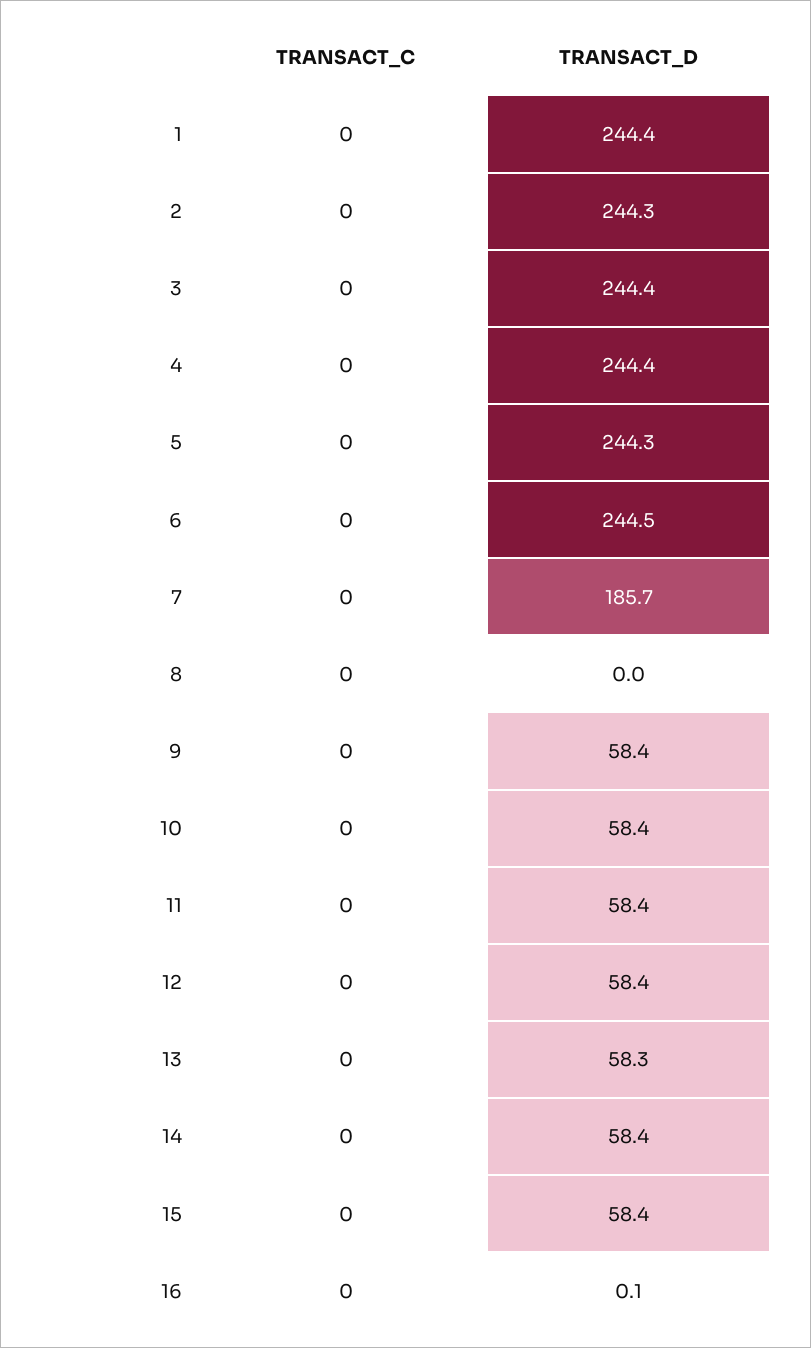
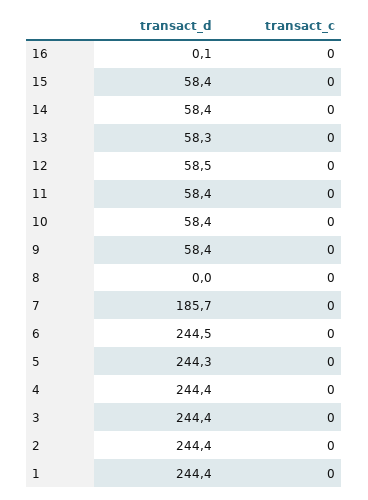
  {
    "TRANSACT_C": {
      "1": 0,
      "2": 0,
      "3": 0,
      "4": 0,
      "5": 0,
      "6": 0,
      "7": 0,
      "8": 0,
      "9": 0,
      "10": 0,
      "11": 0,
      "12": 0,
      "13": 0,
      "14": 0,
      "15": 0,
      "16": 0
    },
    "TRANSACT_D": {
      "1": 244.4,
-     "2": 244.3,
+     "2": 244.4,
      "3": 244.4,
      "4": 244.4,
      "5": 244.3,
      "6": 244.5,
      "7": 185.7,
      "8": 0,
      "9": 58.4,
      "10": 58.4,
      "11": 58.4,
-     "12": 58.4,
+     "12": 58.5,
      "13": 58.3,
      "14": 58.4,
      "15": 58.4,
      "16": 0.1
    }
  }

